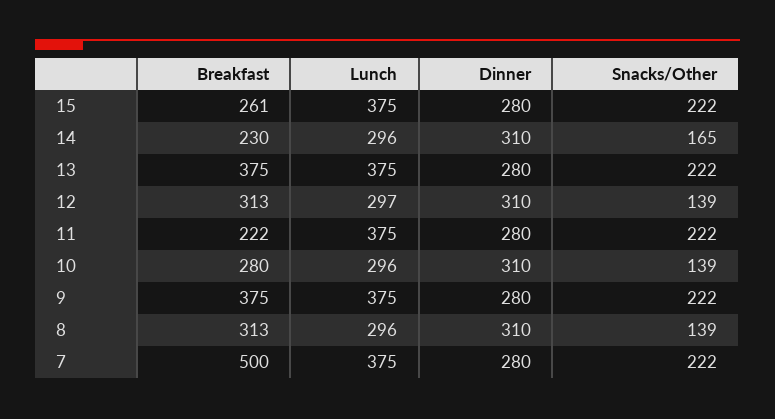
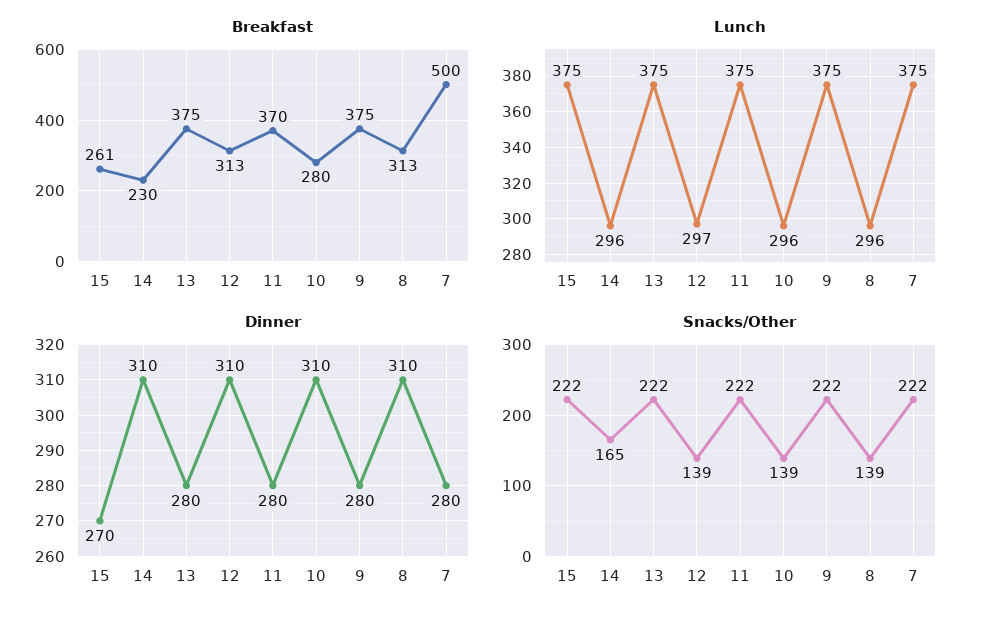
  {
    "Breakfast": {
      "15": 261,
      "14": 230,
      "13": 375,
      "12": 313,
-     "11": 222,
+     "11": 370,
      "10": 280,
      "9": 375,
      "8": 313,
      "7": 500
    },
    "Lunch": {
      "15": 375,
      "14": 296,
      "13": 375,
      "12": 297,
      "11": 375,
      "10": 296,
      "9": 375,
      "8": 296,
      "7": 375
    },
    "Dinner": {
-     "15": 280,
+     "15": 270,
      "14": 310,
      "13": 280,
      "12": 310,
      "11": 280,
      "10": 310,
      "9": 280,
      "8": 310,
      "7": 280
    },
    "Snacks/Other": {
      "15": 222,
      "14": 165,
      "13": 222,
      "12": 139,
      "11": 222,
      "10": 139,
      "9": 222,
      "8": 139,
      "7": 222
    }
  }

